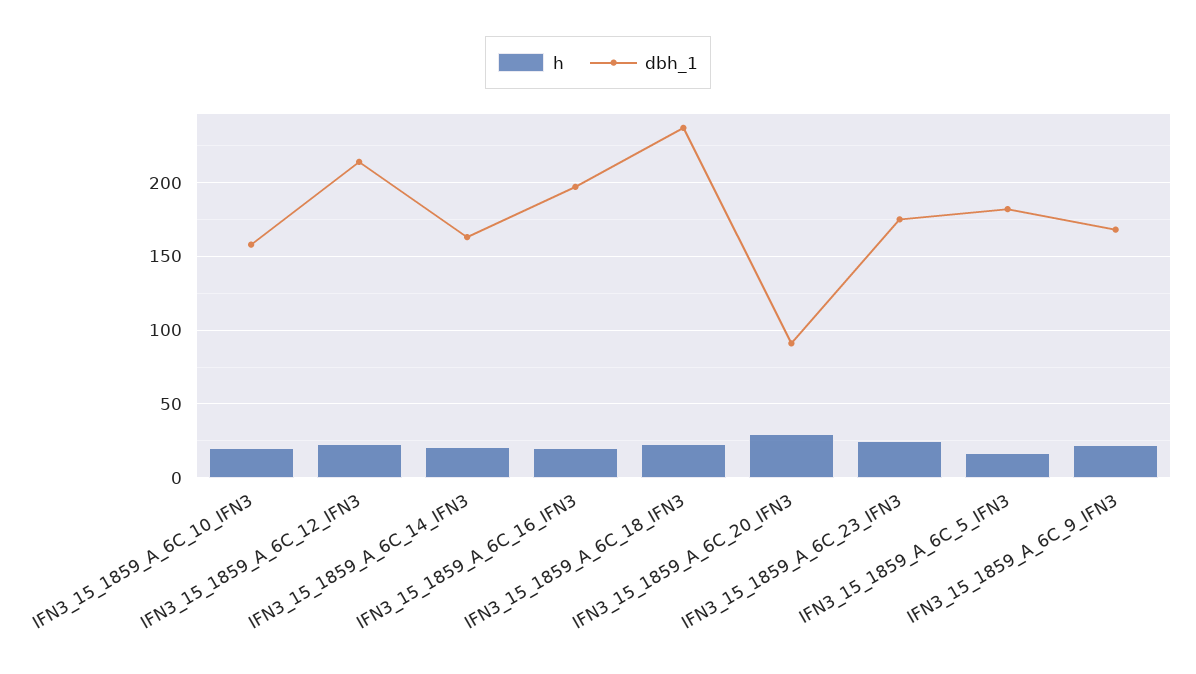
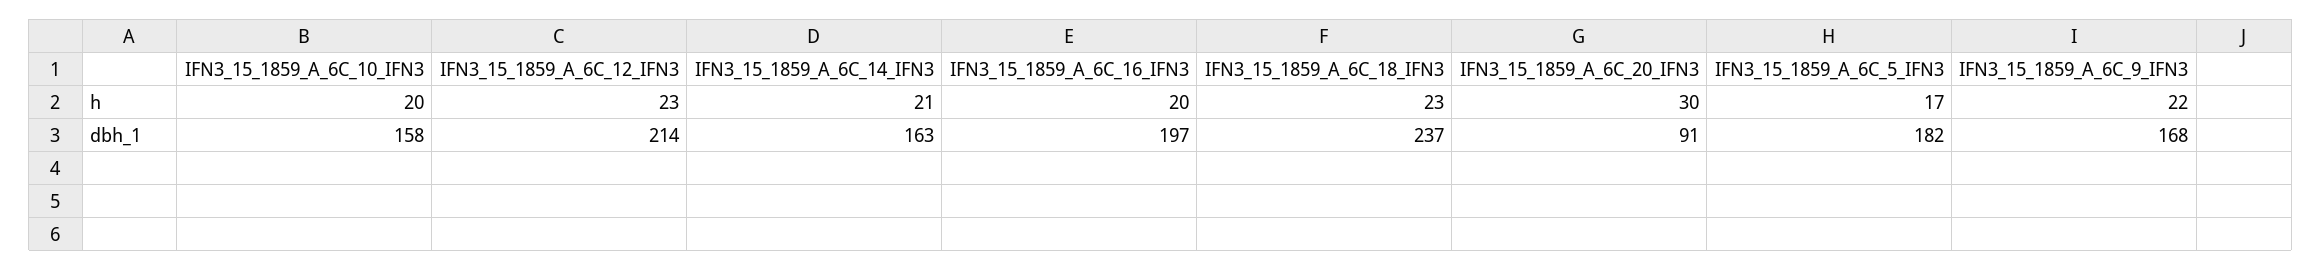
  {
    "h": {
      "IFN3_15_1859_A_6C_10_IFN3": 20,
      "IFN3_15_1859_A_6C_12_IFN3": 23,
      "IFN3_15_1859_A_6C_14_IFN3": 21,
      "IFN3_15_1859_A_6C_16_IFN3": 20,
      "IFN3_15_1859_A_6C_18_IFN3": 23,
      "IFN3_15_1859_A_6C_20_IFN3": 30,
-     "IFN3_15_1859_A_6C_23_IFN3": 25,
      "IFN3_15_1859_A_6C_5_IFN3": 17,
      "IFN3_15_1859_A_6C_9_IFN3": 22
    },
    "dbh_1": {
      "IFN3_15_1859_A_6C_10_IFN3": 158,
      "IFN3_15_1859_A_6C_12_IFN3": 214,
      "IFN3_15_1859_A_6C_14_IFN3": 163,
      "IFN3_15_1859_A_6C_16_IFN3": 197,
      "IFN3_15_1859_A_6C_18_IFN3": 237,
      "IFN3_15_1859_A_6C_20_IFN3": 91,
-     "IFN3_15_1859_A_6C_23_IFN3": 175,
      "IFN3_15_1859_A_6C_5_IFN3": 182,
      "IFN3_15_1859_A_6C_9_IFN3": 168
    }
  }

